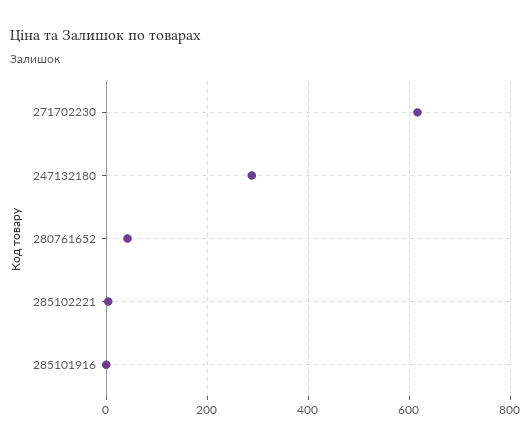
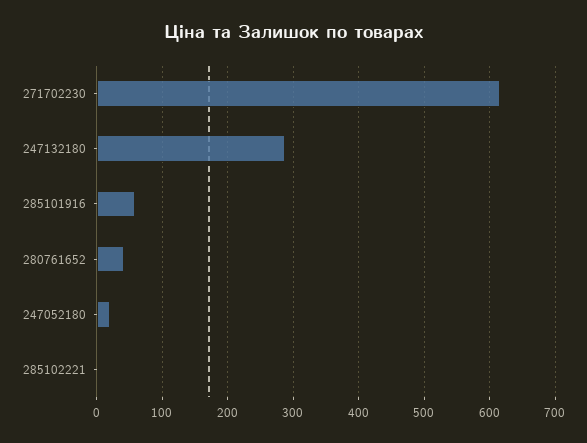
  {
    "271702230": 620,
    "247132180": 290,
    "280761652": 40,
    "285102221": 0,
-   "285101916": 0
+   "285101916": 60,
+   "247052180": 20
  }

